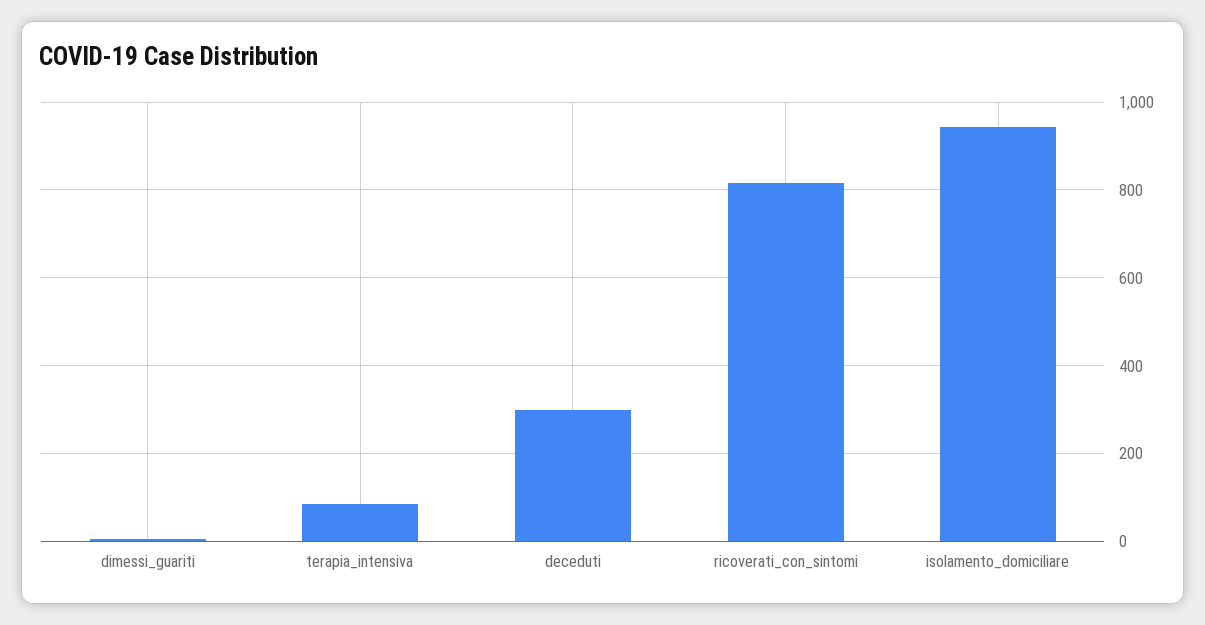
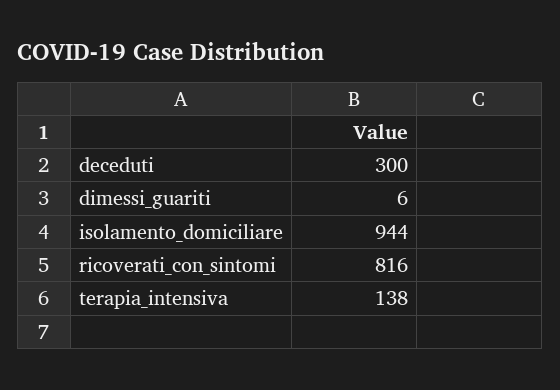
  {
    "dimessi_guariti": 6,
-   "terapia_intensiva": 80,
+   "terapia_intensiva": 138,
    "deceduti": 300,
    "ricoverati_con_sintomi": 816,
    "isolamento_domiciliare": 944
  }

